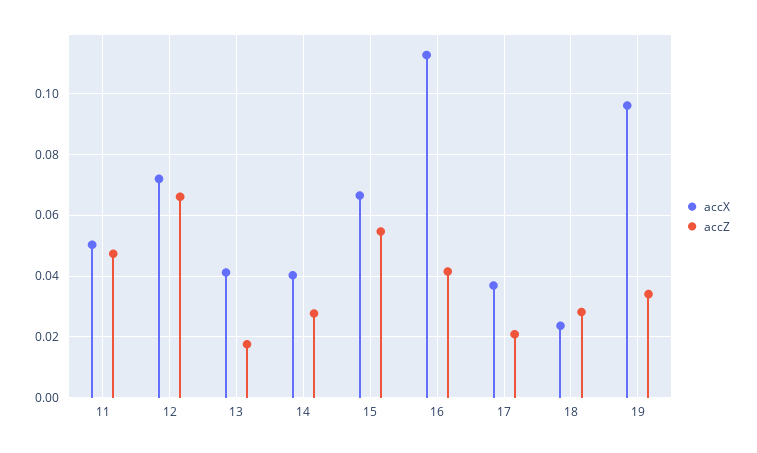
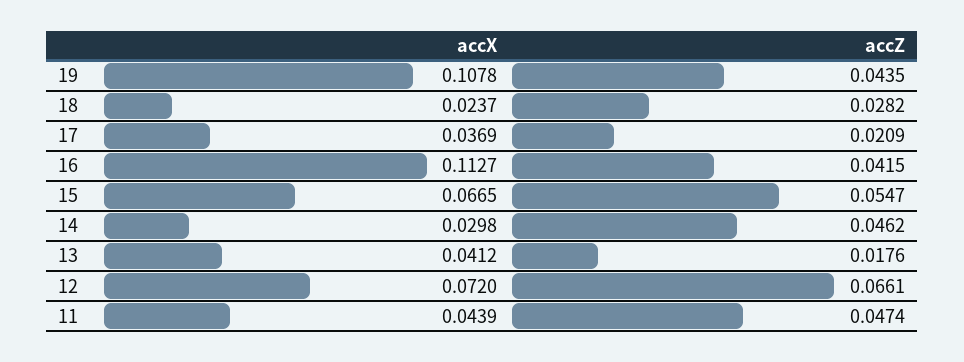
  {
    "accX": {
-     "11": 0.05,
+     "11": 0.0439,
      "12": 0.072,
      "13": 0.0412,
-     "14": 0.04,
+     "14": 0.0298,
      "15": 0.0665,
      "16": 0.1127,
      "17": 0.0369,
      "18": 0.0237,
-     "19": 0.096
+     "19": 0.1078
    },
    "accZ": {
      "11": 0.0474,
      "12": 0.0661,
      "13": 0.0176,
-     "14": 0.028,
+     "14": 0.0462,
      "15": 0.0547,
      "16": 0.0415,
      "17": 0.0209,
      "18": 0.0282,
-     "19": 0.034
+     "19": 0.0435
    }
  }

